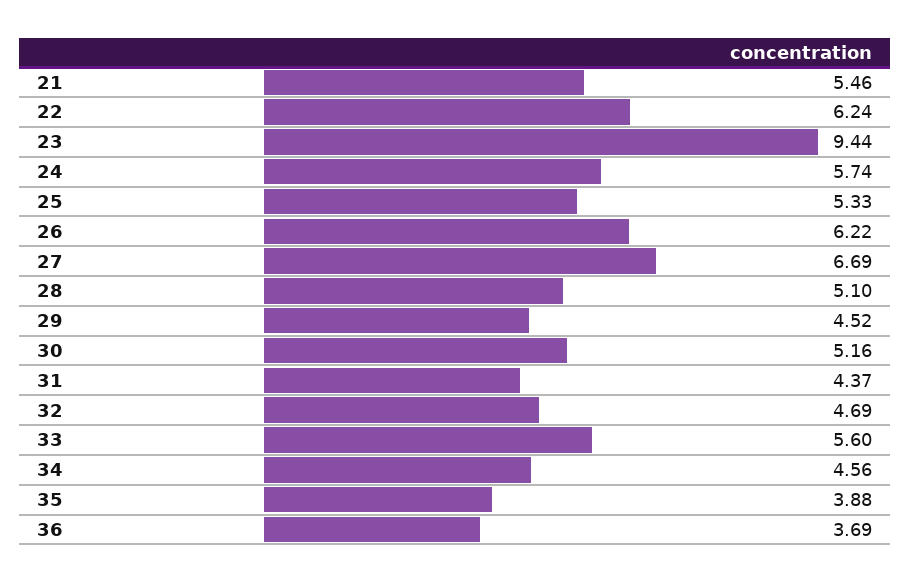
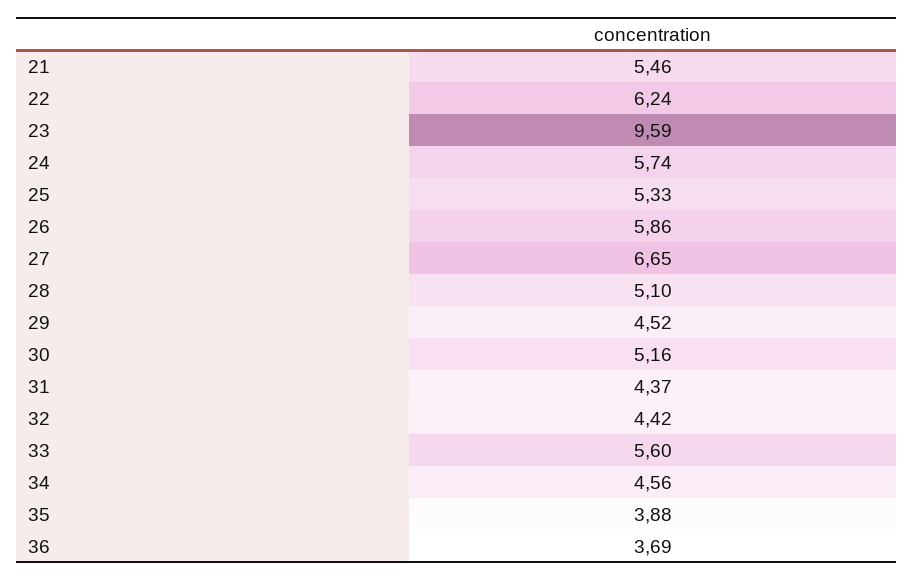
  {
    "21": 5.46,
    "22": 6.24,
-   "23": 9.44,
+   "23": 9.59,
    "24": 5.74,
    "25": 5.33,
-   "26": 6.22,
+   "26": 5.86,
-   "27": 6.69,
+   "27": 6.65,
    "28": 5.1,
    "29": 4.52,
    "30": 5.16,
    "31": 4.37,
-   "32": 4.69,
+   "32": 4.42,
    "33": 5.6,
    "34": 4.56,
    "35": 3.88,
    "36": 3.69
  }

